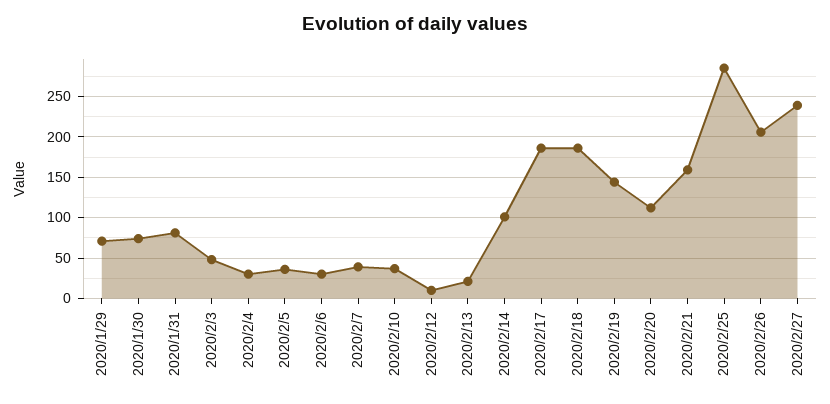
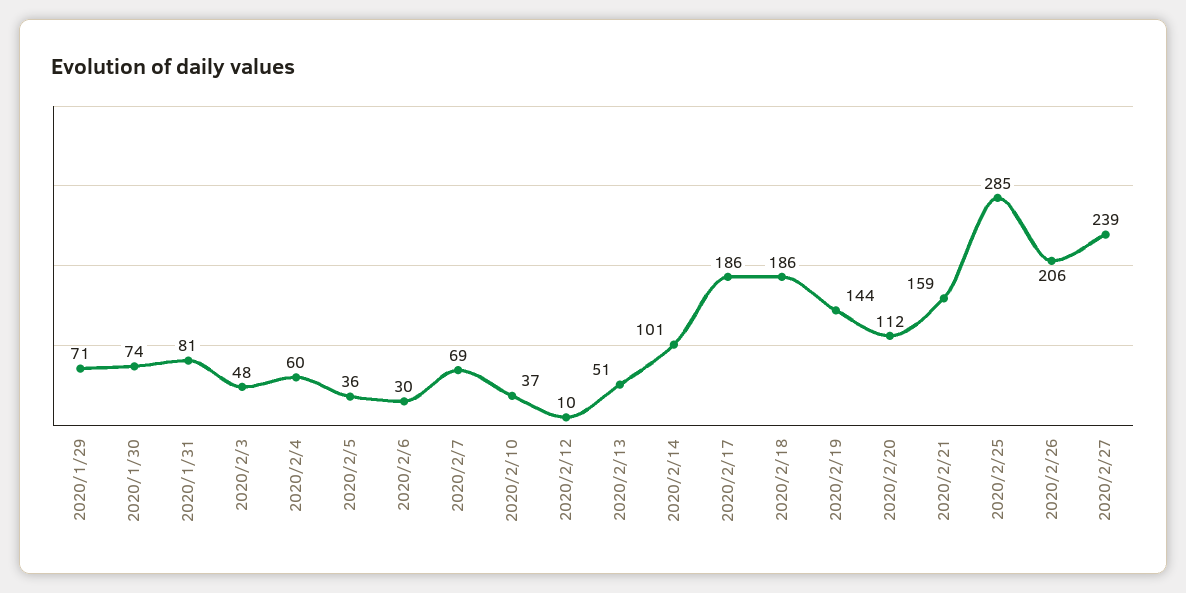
  {
    "2020/1/29": 71,
    "2020/1/30": 74,
    "2020/1/31": 81,
    "2020/2/3": 48,
-   "2020/2/4": 30,
+   "2020/2/4": 60,
    "2020/2/5": 36,
    "2020/2/6": 30,
-   "2020/2/7": 40,
+   "2020/2/7": 69,
    "2020/2/10": 37,
    "2020/2/12": 10,
-   "2020/2/13": 20,
+   "2020/2/13": 51,
    "2020/2/14": 101,
    "2020/2/17": 186,
    "2020/2/18": 186,
    "2020/2/19": 144,
    "2020/2/20": 112,
    "2020/2/21": 159,
    "2020/2/25": 285,
    "2020/2/26": 206,
    "2020/2/27": 239
  }

